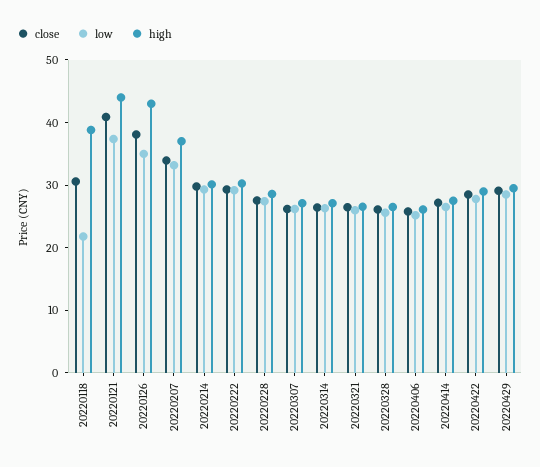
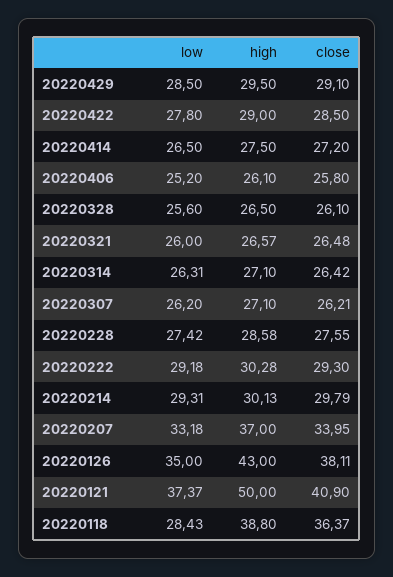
  {
    "close": {
-     "20220118": 30,
+     "20220118": 36.37,
      "20220121": 40.9,
      "20220126": 38.11,
      "20220207": 33.95,
      "20220214": 29.79,
      "20220222": 29.3,
      "20220228": 27.55,
      "20220307": 26.21,
      "20220314": 26.42,
      "20220321": 26.48,
      "20220328": 26.1,
      "20220406": 25.8,
      "20220414": 27.2,
      "20220422": 28.5,
      "20220429": 29.1
    },
    "low": {
-     "20220118": 22,
+     "20220118": 28.43,
      "20220121": 37.37,
      "20220126": 35,
      "20220207": 33.18,
      "20220214": 29.31,
      "20220222": 29.18,
      "20220228": 27.42,
      "20220307": 26.2,
      "20220314": 26.31,
      "20220321": 26,
      "20220328": 25.6,
      "20220406": 25.2,
      "20220414": 26.5,
      "20220422": 27.8,
      "20220429": 28.5
    },
    "high": {
      "20220118": 38.8,
-     "20220121": 44,
+     "20220121": 50,
      "20220126": 43,
      "20220207": 37,
      "20220214": 30.13,
      "20220222": 30.28,
      "20220228": 28.58,
      "20220307": 27.1,
      "20220314": 27.1,
      "20220321": 26.57,
      "20220328": 26.5,
      "20220406": 26.1,
      "20220414": 27.5,
      "20220422": 29,
      "20220429": 29.5
    }
  }

